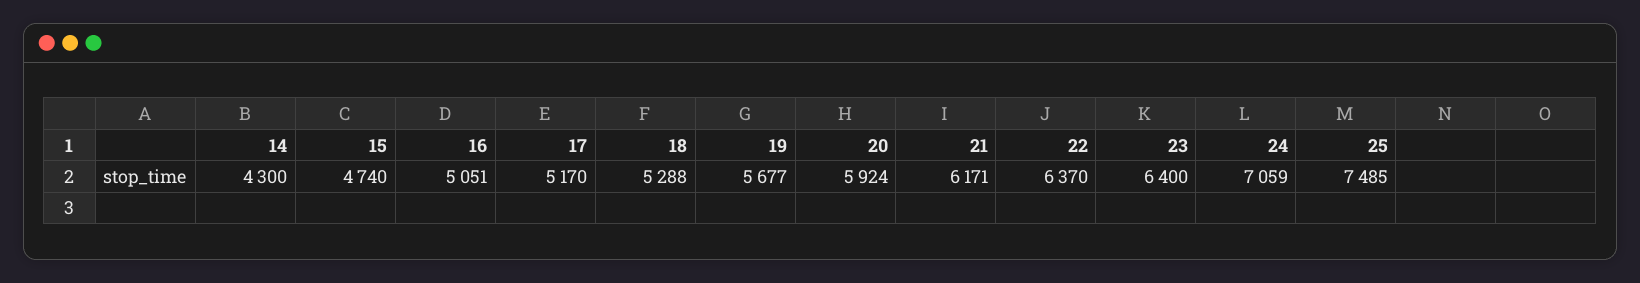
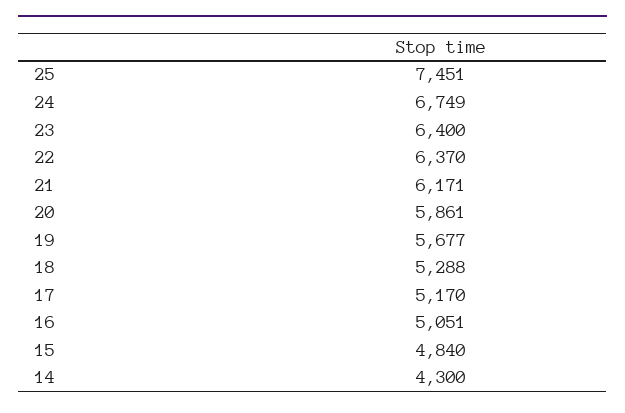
  {
    "14": 4300,
-   "15": 4740,
+   "15": 4840,
    "16": 5051,
    "17": 5170,
    "18": 5288,
    "19": 5677,
-   "20": 5924,
+   "20": 5861,
    "21": 6171,
    "22": 6370,
    "23": 6400,
-   "24": 7059,
+   "24": 6749,
-   "25": 7485
+   "25": 7451
  }

